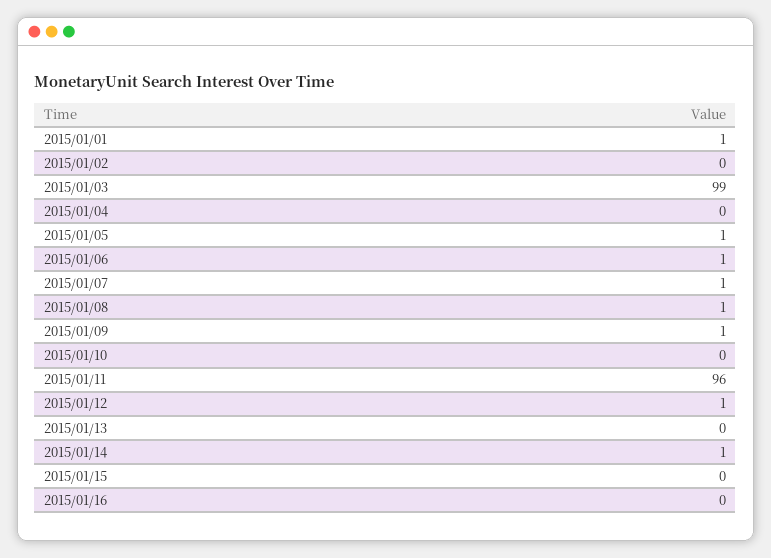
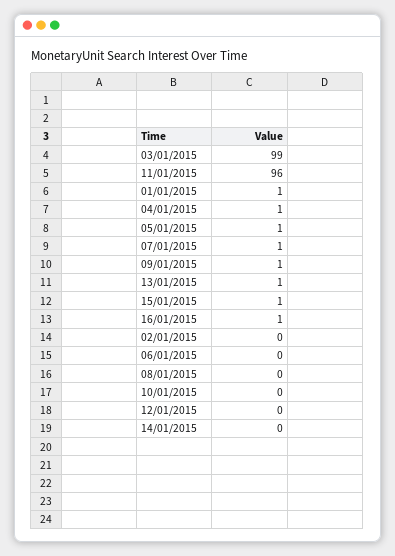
  {
    "2015/01/01": 1,
    "2015/01/02": 0,
    "2015/01/03": 99,
-   "2015/01/04": 0,
+   "2015/01/04": 1,
    "2015/01/05": 1,
-   "2015/01/06": 1,
+   "2015/01/06": 0,
    "2015/01/07": 1,
-   "2015/01/08": 1,
+   "2015/01/08": 0,
    "2015/01/09": 1,
    "2015/01/10": 0,
    "2015/01/11": 96,
-   "2015/01/12": 1,
+   "2015/01/12": 0,
-   "2015/01/13": 0,
+   "2015/01/13": 1,
-   "2015/01/14": 1,
+   "2015/01/14": 0,
-   "2015/01/15": 0,
+   "2015/01/15": 1,
-   "2015/01/16": 0
+   "2015/01/16": 1
  }

